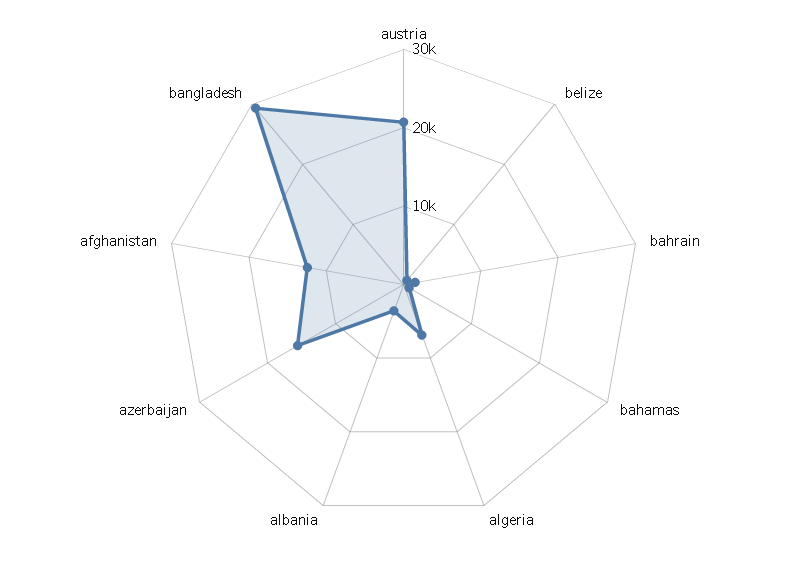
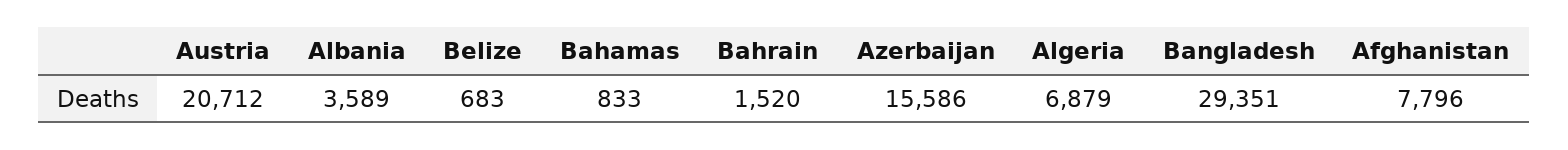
  {
    "austria": 20712,
    "belize": 683,
    "bahrain": 1520,
    "bahamas": 833,
    "algeria": 6879,
    "albania": 3589,
    "azerbaijan": 15586,
-   "afghanistan": 12000,
+   "afghanistan": 7796,
    "bangladesh": 29351
  }

